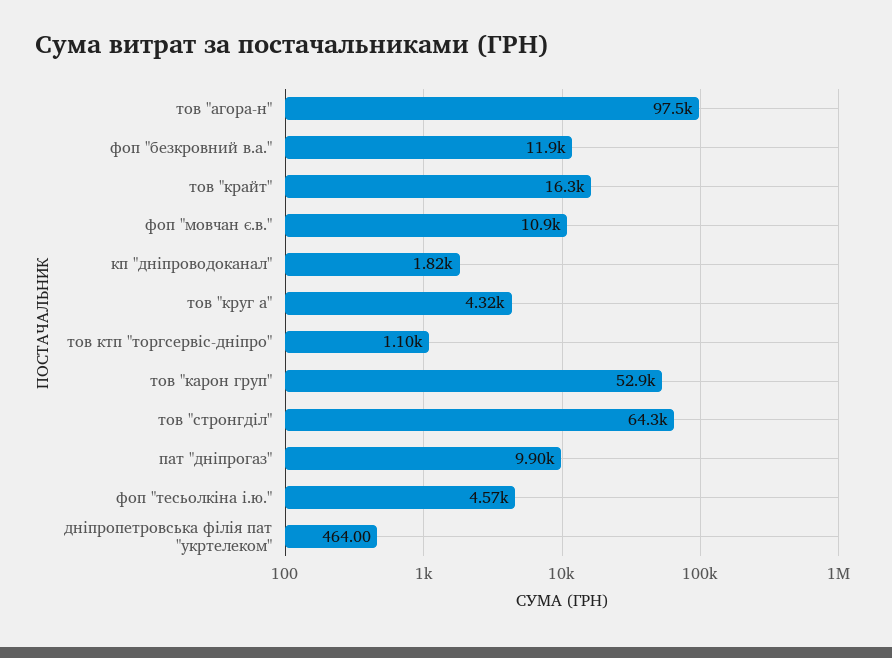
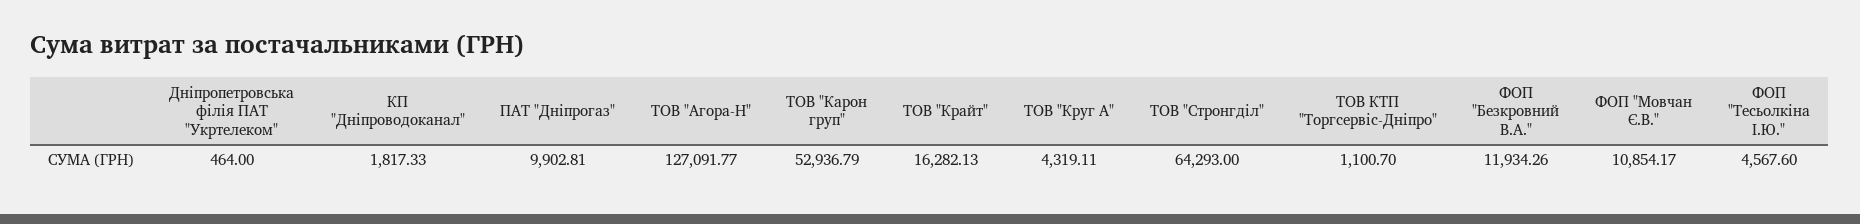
  {
-   "тов \"агора-н\"": 97500,
+   "тов \"агора-н\"": 127091.77,
    "фоп \"безкровний в.а.\"": 11934.26,
    "тов \"крайт\"": 16282.13,
    "фоп \"мовчан є.в.\"": 10854.17,
    "кп \"дніпроводоканал\"": 1817.33,
    "тов \"круг а\"": 4319.11,
    "тов ктп \"торгсервіс-дніпро\"": 1100.7,
    "тов \"карон груп\"": 52936.79,
    "тов \"стронгділ\"": 64293,
    "пат \"дніпрогаз\"": 9902.81,
    "фоп \"тесьолкіна і.ю.\"": 4567.6,
    "дніпропетровська філія пат \"укртелеком\"": 464
  }

